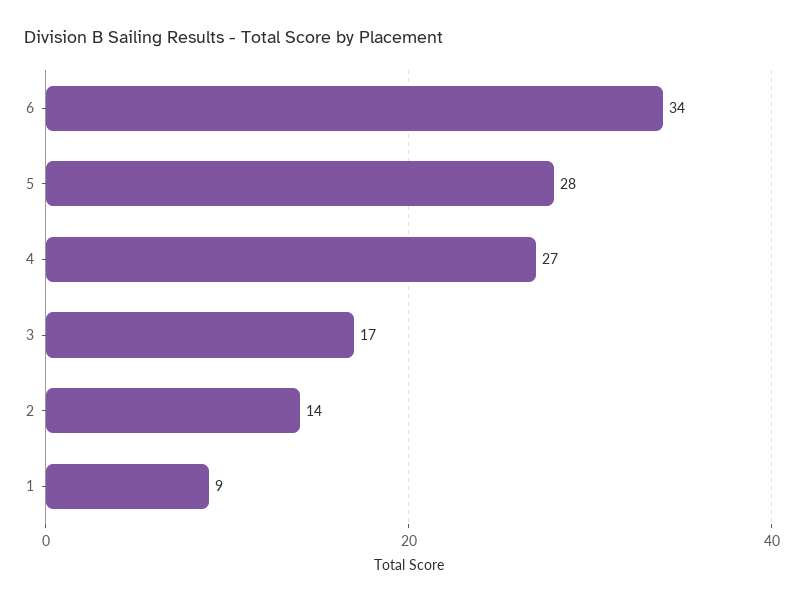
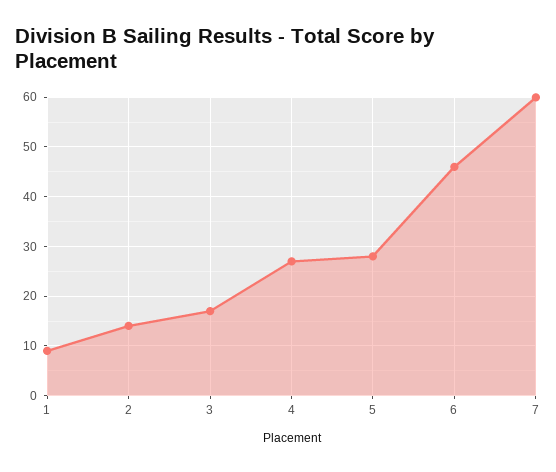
  {
-   "6": 34,
+   "6": 45,
    "5": 28,
    "4": 27,
    "3": 17,
    "2": 14,
-   "1": 9
+   "1": 9,
+   "7": 60
  }

